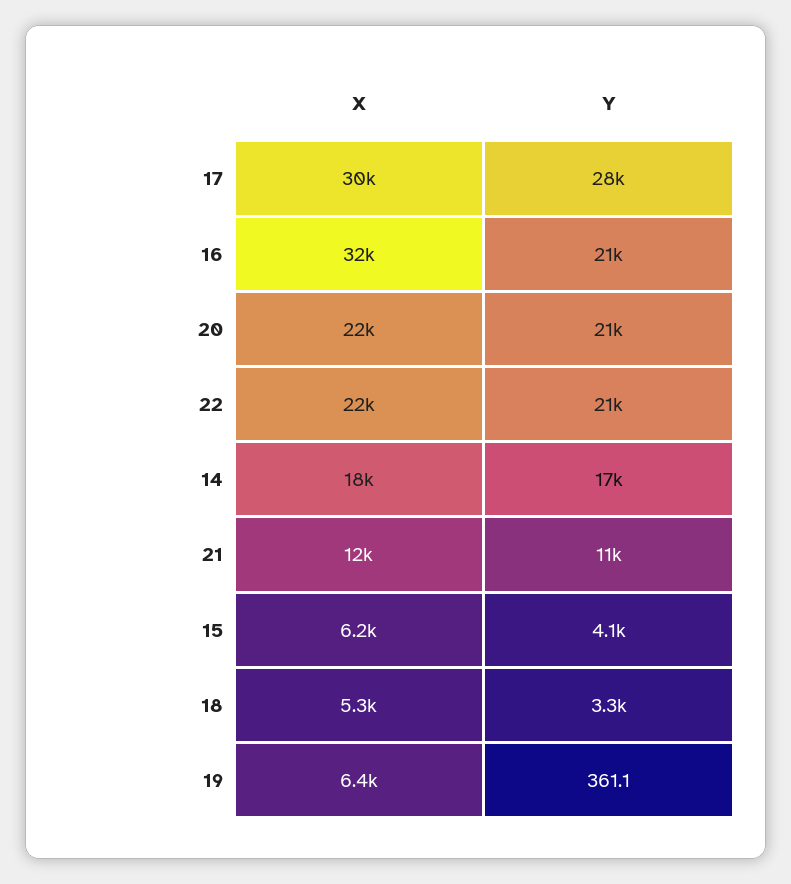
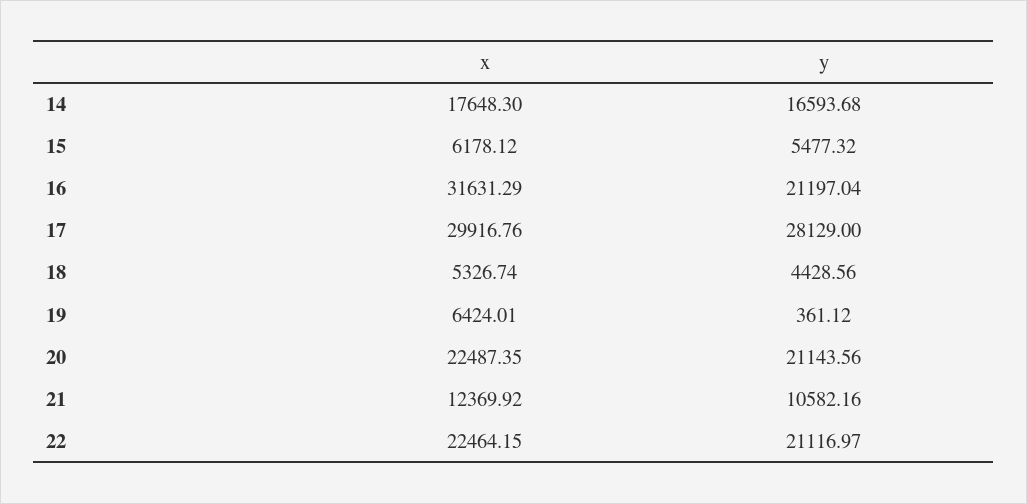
  {
    "X": {
      "17": 29916.76,
      "16": 31631.29,
      "20": 22487.35,
      "22": 22464.15,
      "14": 17648.3,
      "21": 12369.92,
      "15": 6178.12,
      "18": 5326.74,
      "19": 6424.01
    },
    "Y": {
      "17": 28129,
      "16": 21197.04,
      "20": 21143.56,
      "22": 21116.97,
      "14": 16593.68,
      "21": 10582.16,
-     "15": 4100,
+     "15": 5477.32,
-     "18": 3300,
+     "18": 4428.56,
      "19": 361.12
    }
  }

